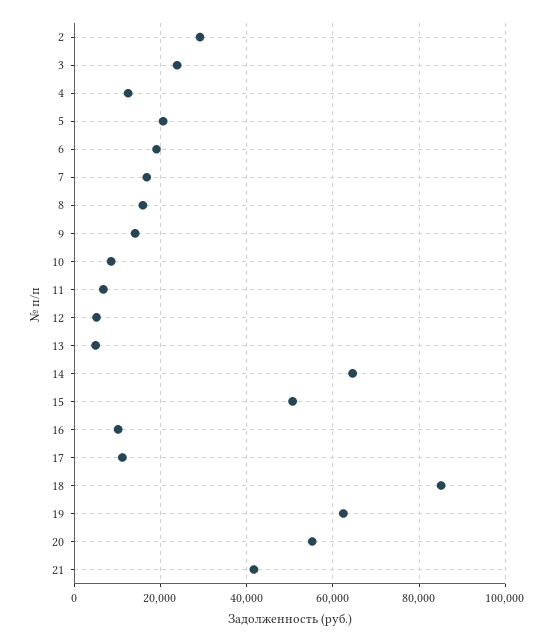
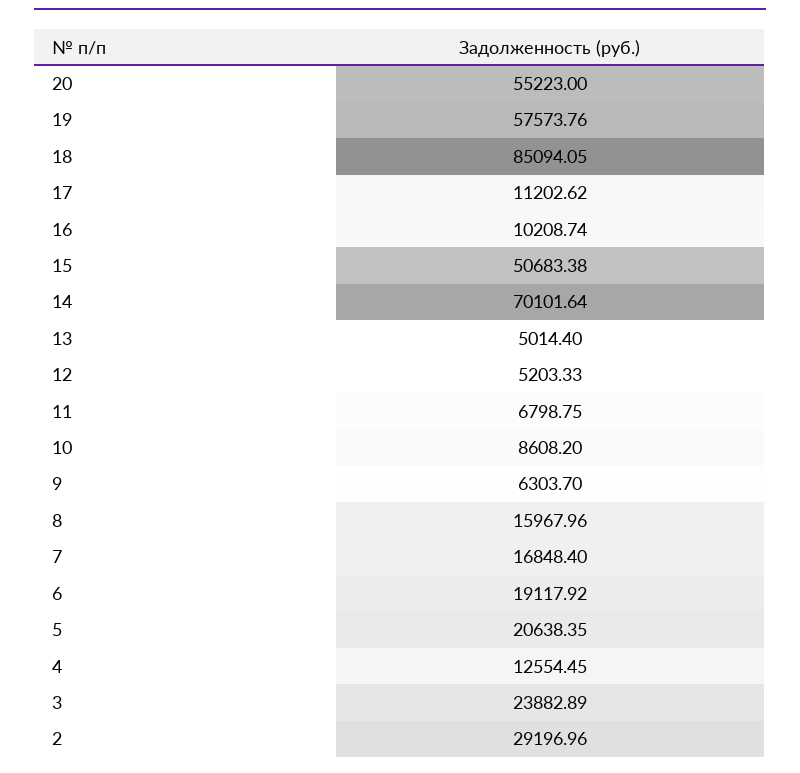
  {
    "2": 29196.96,
    "3": 23882.89,
    "4": 12554.45,
    "5": 20638.35,
    "6": 19117.92,
    "7": 16848.4,
    "8": 15967.96,
-   "9": 14000,
+   "9": 6303.7,
    "10": 8608.2,
    "11": 6798.75,
    "12": 5203.33,
    "13": 5014.4,
-   "14": 64000,
+   "14": 70101.64,
    "15": 50683.38,
    "16": 10208.74,
    "17": 11202.62,
    "18": 85094.05,
-   "19": 62000,
+   "19": 57573.76,
-   "20": 55223,
+   "20": 55223
-   "21": 42000
  }

